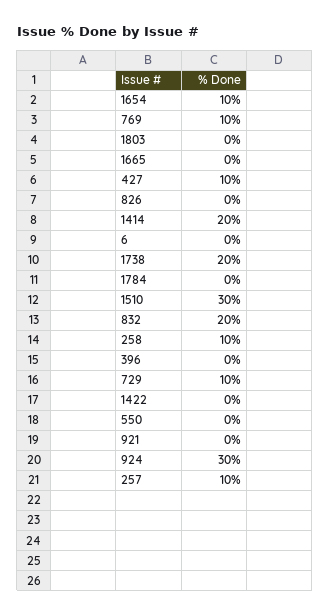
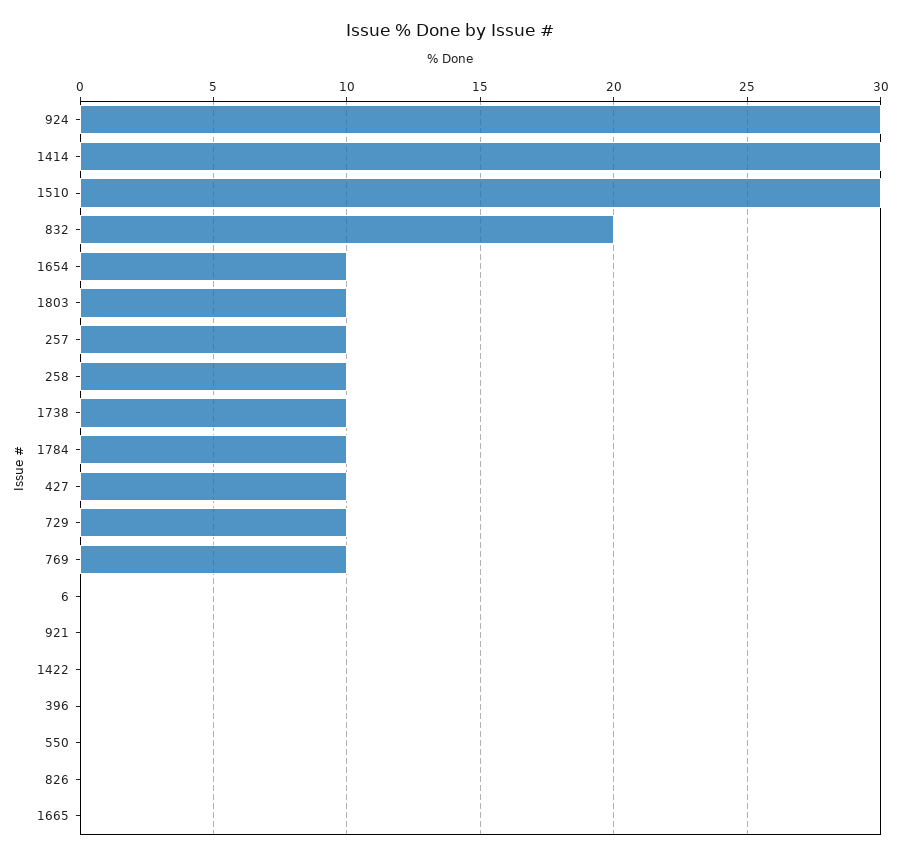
  {
    "1654": 10,
    "769": 10,
-   "1803": 0,
+   "1803": 10,
    "1665": 0,
    "427": 10,
    "826": 0,
-   "1414": 20,
+   "1414": 30,
    "6": 0,
-   "1738": 20,
+   "1738": 10,
-   "1784": 0,
+   "1784": 10,
    "1510": 30,
    "832": 20,
    "258": 10,
    "396": 0,
    "729": 10,
    "1422": 0,
    "550": 0,
    "921": 0,
    "924": 30,
    "257": 10
  }

